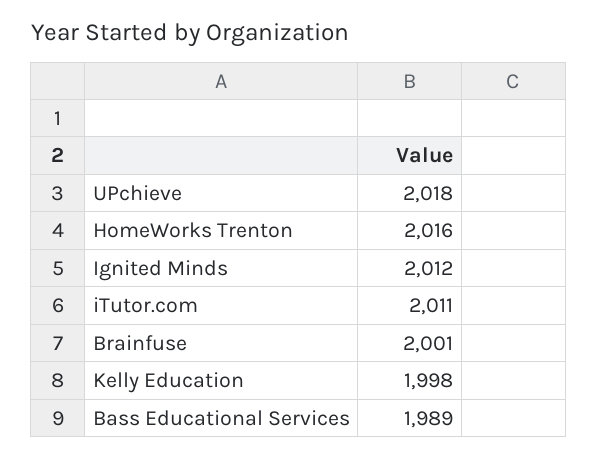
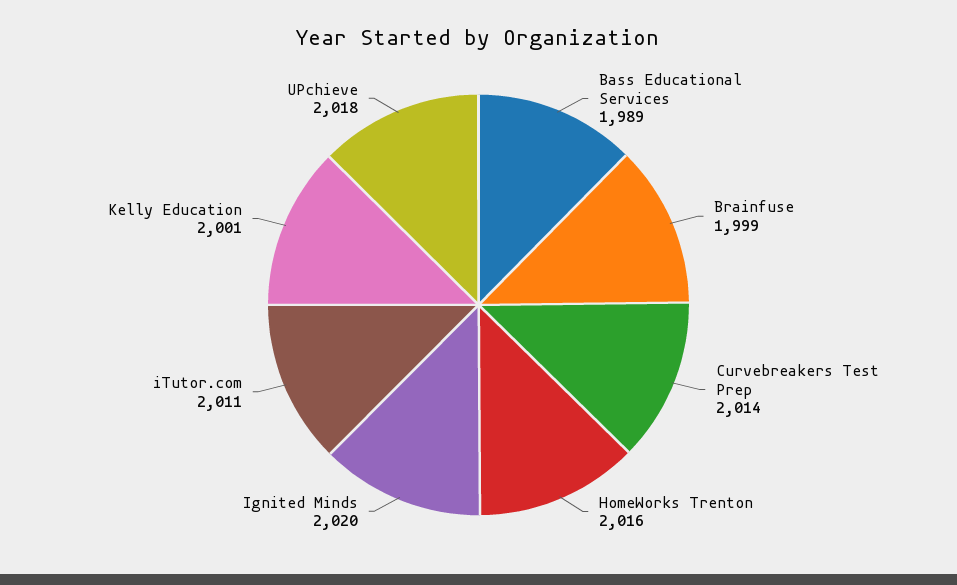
  {
    "UPchieve": 2018,
    "HomeWorks Trenton": 2016,
-   "Ignited Minds": 2012,
+   "Ignited Minds": 2020,
    "iTutor.com": 2011,
-   "Brainfuse": 2001,
+   "Brainfuse": 1999,
-   "Kelly Education": 1998,
+   "Kelly Education": 2001,
-   "Bass Educational Services": 1989
+   "Bass Educational Services": 1989,
+   "Curvebreakers Test Prep": 2014
  }

